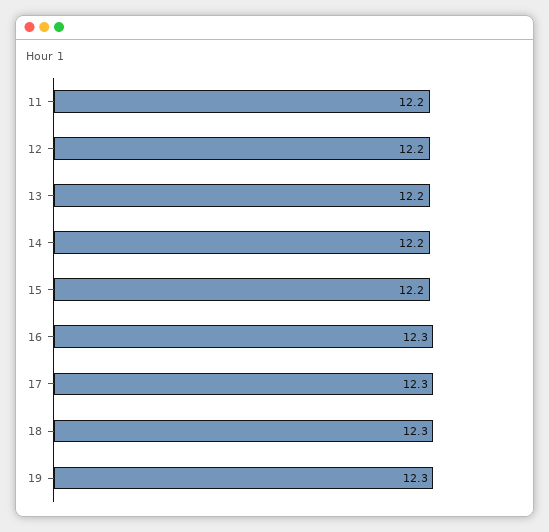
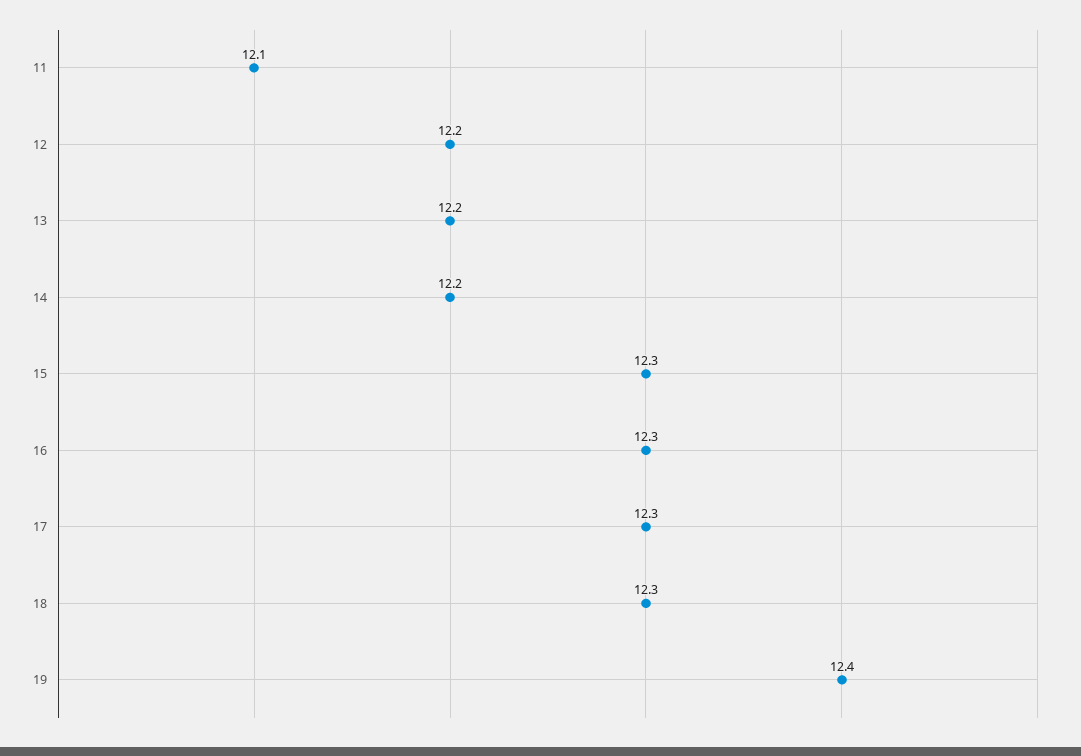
  {
-   "11": 12.2,
+   "11": 12.1,
    "12": 12.2,
    "13": 12.2,
    "14": 12.2,
-   "15": 12.2,
+   "15": 12.3,
    "16": 12.3,
    "17": 12.3,
    "18": 12.3,
-   "19": 12.3
+   "19": 12.4
  }

